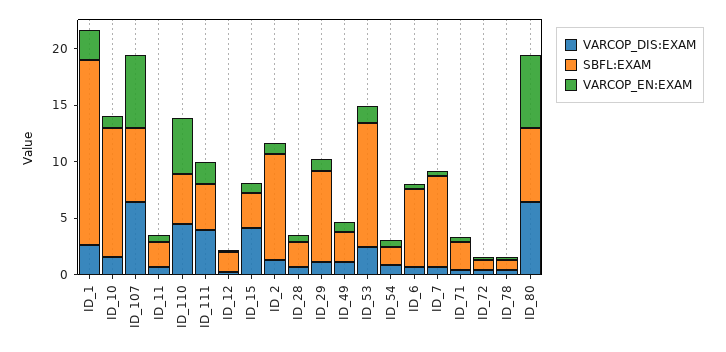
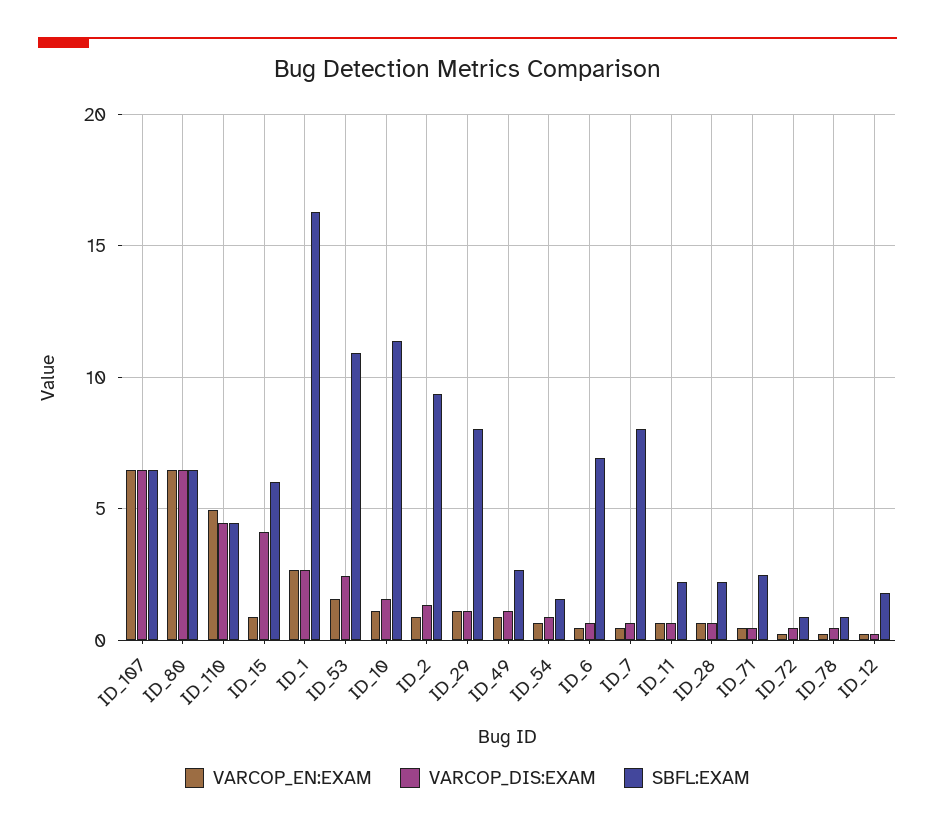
  {
    "VARCOP_DIS:EXAM": {
      "ID_1": 2.5,
      "ID_10": 1.5,
      "ID_107": 6.5,
      "ID_11": 0.5,
      "ID_110": 4.5,
-     "ID_111": 4,
      "ID_12": 0,
      "ID_15": 4,
      "ID_2": 1.5,
      "ID_28": 0.5,
      "ID_29": 1,
      "ID_49": 1,
      "ID_53": 2.5,
      "ID_54": 1,
      "ID_6": 0.5,
      "ID_7": 0.5,
      "ID_71": 0.5,
      "ID_72": 0.5,
      "ID_78": 0.5,
      "ID_80": 6.5
    },
    "SBFL:EXAM": {
      "ID_1": 16.5,
      "ID_10": 11.5,
      "ID_107": 6.5,
      "ID_11": 2,
      "ID_110": 4.5,
-     "ID_111": 4,
      "ID_12": 2,
-     "ID_15": 3,
+     "ID_15": 6,
      "ID_2": 9.5,
      "ID_28": 2,
      "ID_29": 8,
      "ID_49": 2.5,
      "ID_53": 11,
      "ID_54": 1.5,
      "ID_6": 7,
      "ID_7": 8,
      "ID_71": 2.5,
      "ID_72": 1,
      "ID_78": 1,
      "ID_80": 6.5
    },
    "VARCOP_EN:EXAM": {
      "ID_1": 2.5,
      "ID_10": 1,
      "ID_107": 6.5,
      "ID_11": 0.5,
      "ID_110": 5,
-     "ID_111": 2,
      "ID_12": 0,
      "ID_15": 1,
      "ID_2": 1,
      "ID_28": 0.5,
      "ID_29": 1,
      "ID_49": 1,
      "ID_53": 1.5,
      "ID_54": 0.5,
      "ID_6": 0.5,
      "ID_7": 0.5,
      "ID_71": 0.5,
      "ID_72": 0,
      "ID_78": 0,
      "ID_80": 6.5
    }
  }

